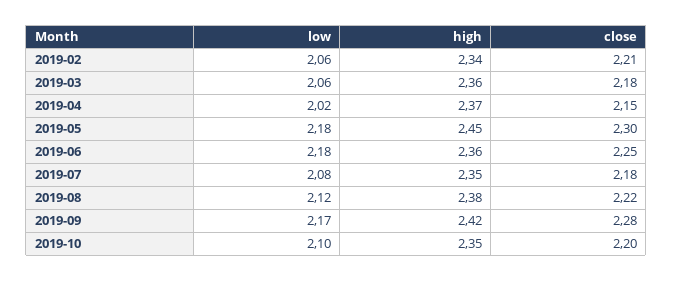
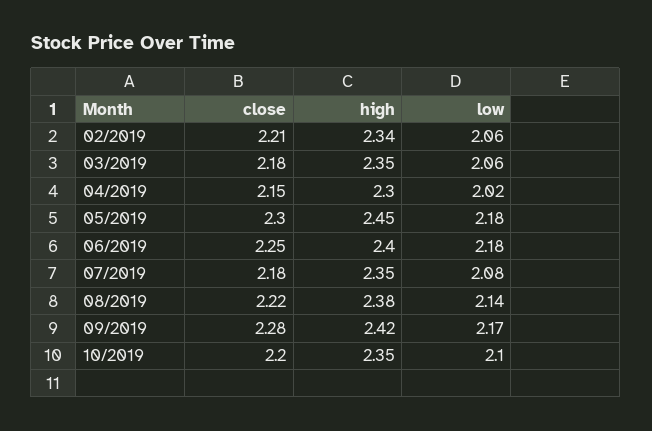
  {
    "low": {
      "2019-02": 2.06,
      "2019-03": 2.06,
      "2019-04": 2.02,
      "2019-05": 2.18,
      "2019-06": 2.18,
      "2019-07": 2.08,
-     "2019-08": 2.12,
+     "2019-08": 2.14,
      "2019-09": 2.17,
      "2019-10": 2.1
    },
    "high": {
      "2019-02": 2.34,
-     "2019-03": 2.36,
+     "2019-03": 2.35,
-     "2019-04": 2.37,
+     "2019-04": 2.3,
      "2019-05": 2.45,
-     "2019-06": 2.36,
+     "2019-06": 2.4,
      "2019-07": 2.35,
      "2019-08": 2.38,
      "2019-09": 2.42,
      "2019-10": 2.35
    },
    "close": {
      "2019-02": 2.21,
      "2019-03": 2.18,
      "2019-04": 2.15,
      "2019-05": 2.3,
      "2019-06": 2.25,
      "2019-07": 2.18,
      "2019-08": 2.22,
      "2019-09": 2.28,
      "2019-10": 2.2
    }
  }

